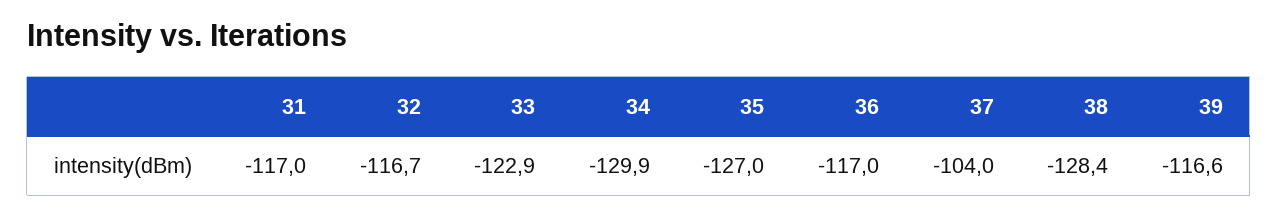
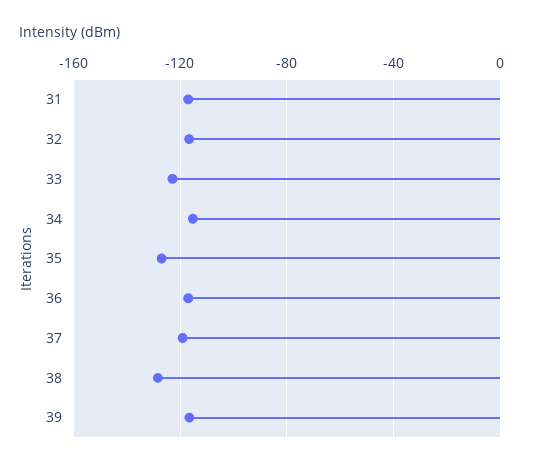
  {
    "31": -117,
    "32": -116.7,
    "33": -122.9,
-   "34": -129.9,
+   "34": -115,
    "35": -127,
    "36": -117,
-   "37": -104,
+   "37": -120,
    "38": -128.4,
    "39": -116.6
  }

